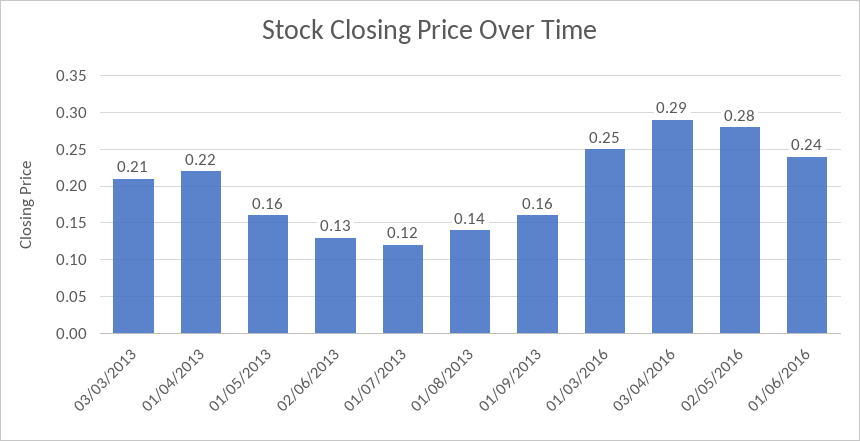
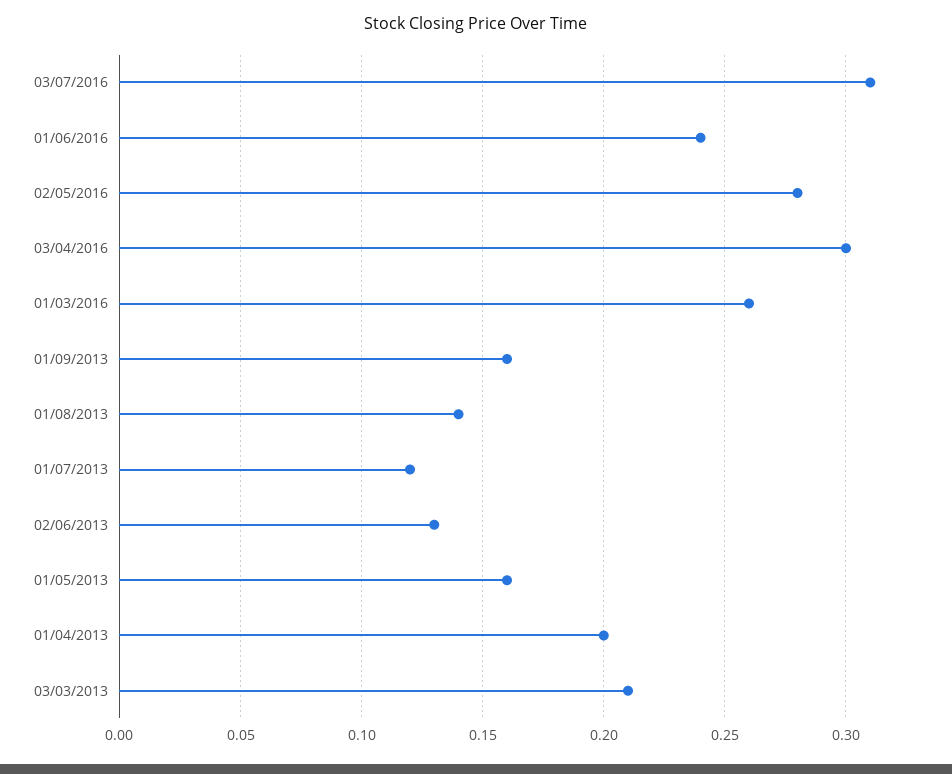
  {
    "03/03/2013": 0.21,
-   "01/04/2013": 0.22,
+   "01/04/2013": 0.2,
    "01/05/2013": 0.16,
    "02/06/2013": 0.13,
    "01/07/2013": 0.12,
    "01/08/2013": 0.14,
    "01/09/2013": 0.16,
-   "01/03/2016": 0.25,
+   "01/03/2016": 0.26,
-   "03/04/2016": 0.29,
+   "03/04/2016": 0.3,
    "02/05/2016": 0.28,
-   "01/06/2016": 0.24
+   "01/06/2016": 0.24,
+   "03/07/2016": 0.31
  }

